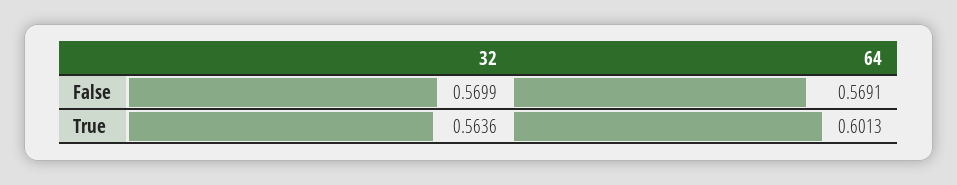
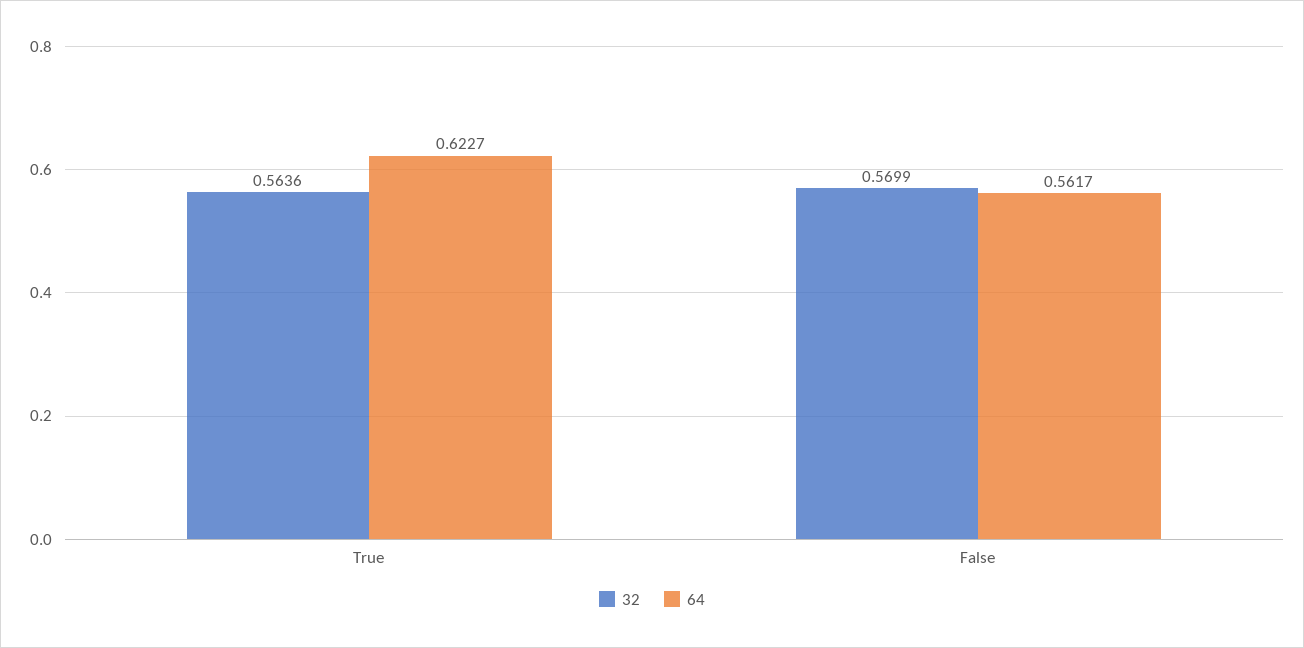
  {
    "32": {
      "False": 0.5699,
      "True": 0.5636
    },
    "64": {
-     "False": 0.5691,
+     "False": 0.5617,
-     "True": 0.6013
+     "True": 0.6227
    }
  }

